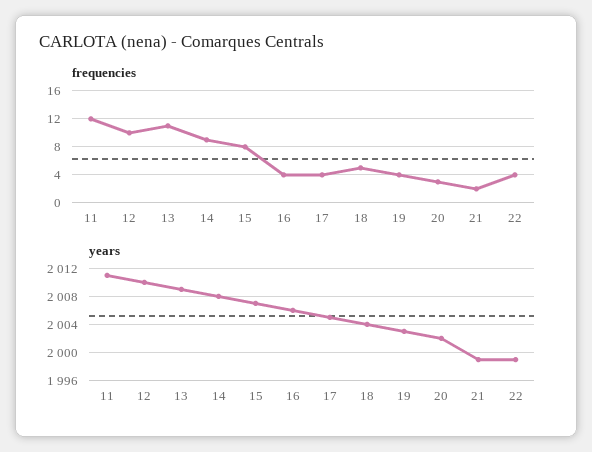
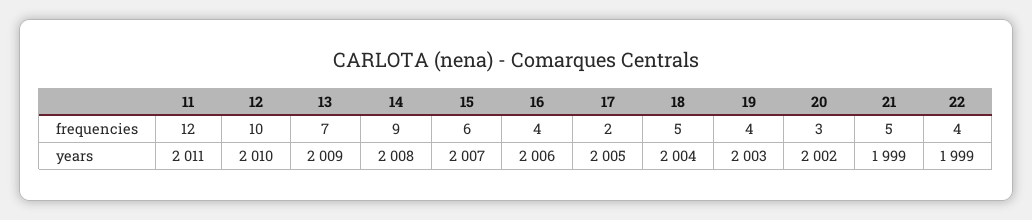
  {
    "frequencies": {
      "11": 12,
      "12": 10,
-     "13": 11,
+     "13": 7,
      "14": 9,
-     "15": 8,
+     "15": 6,
      "16": 4,
-     "17": 4,
+     "17": 2,
      "18": 5,
      "19": 4,
      "20": 3,
-     "21": 2,
+     "21": 5,
      "22": 4
    },
    "years": {
      "11": 2011,
      "12": 2010,
      "13": 2009,
      "14": 2008,
      "15": 2007,
      "16": 2006,
      "17": 2005,
      "18": 2004,
      "19": 2003,
      "20": 2002,
      "21": 1999,
      "22": 1999
    }
  }

